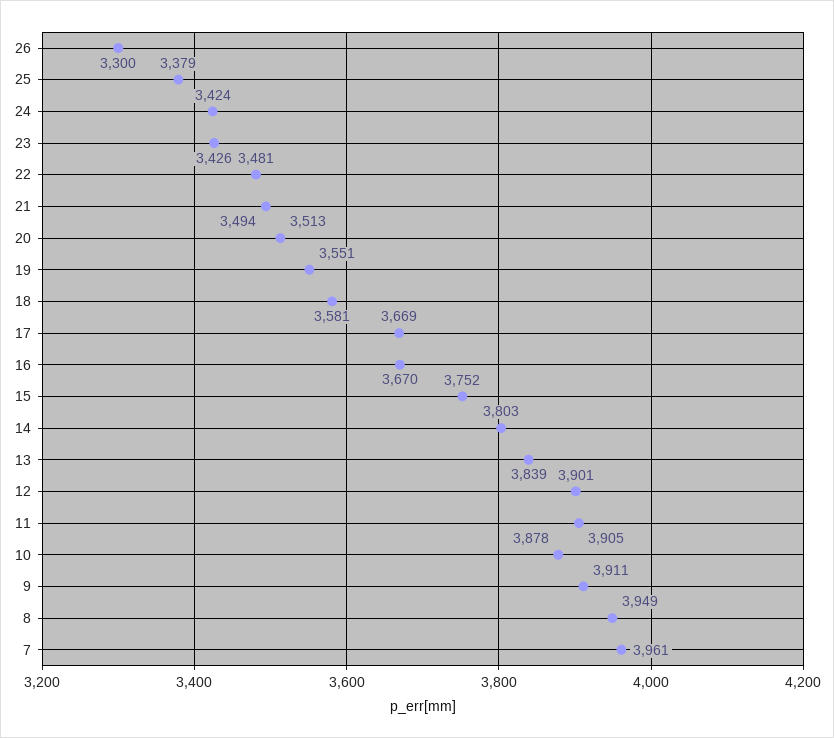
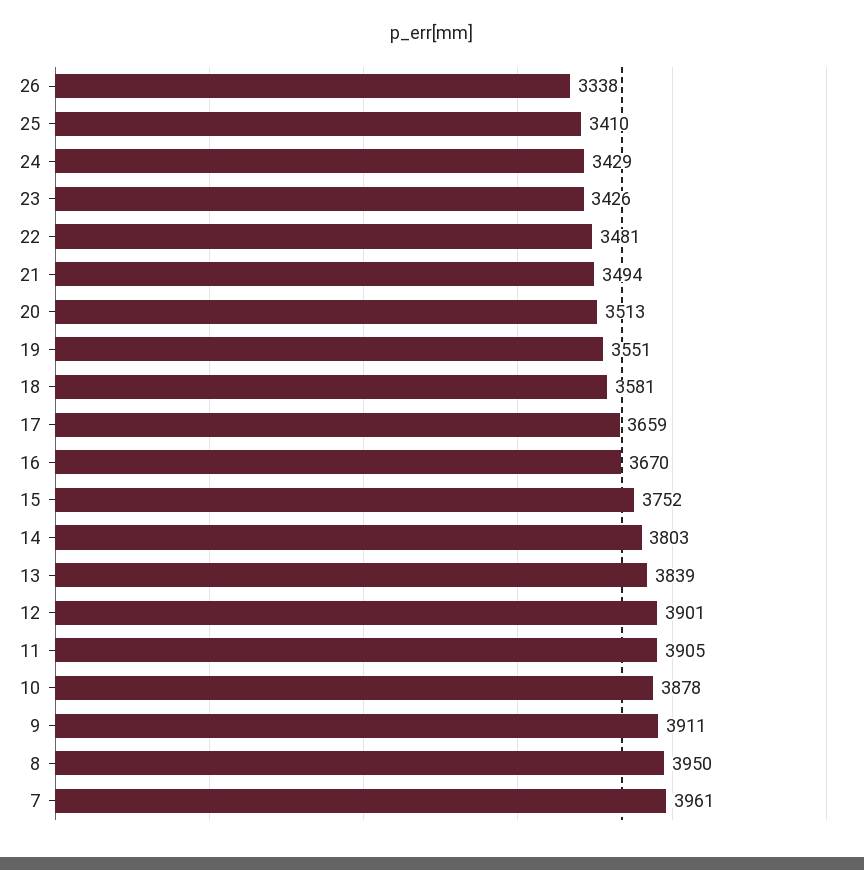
  {
-   "26": 3300,
+   "26": 3338,
-   "25": 3379,
+   "25": 3410,
-   "24": 3424,
+   "24": 3429,
    "23": 3426,
    "22": 3481,
    "21": 3494,
    "20": 3513,
    "19": 3551,
    "18": 3581,
-   "17": 3669,
+   "17": 3659,
    "16": 3670,
    "15": 3752,
    "14": 3803,
    "13": 3839,
    "12": 3901,
    "11": 3905,
    "10": 3878,
    "9": 3911,
-   "8": 3949,
+   "8": 3950,
    "7": 3961
  }

